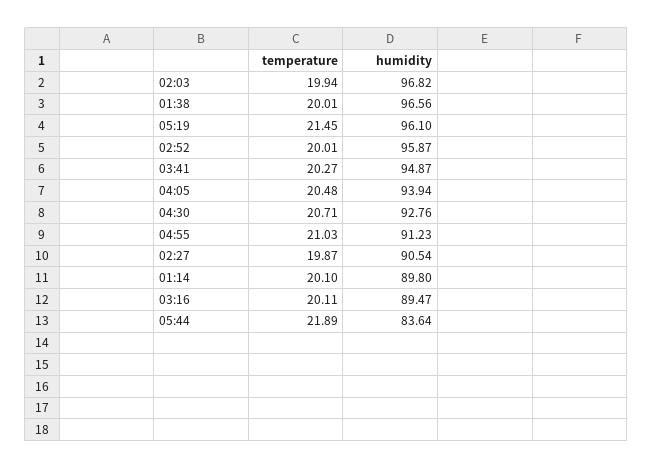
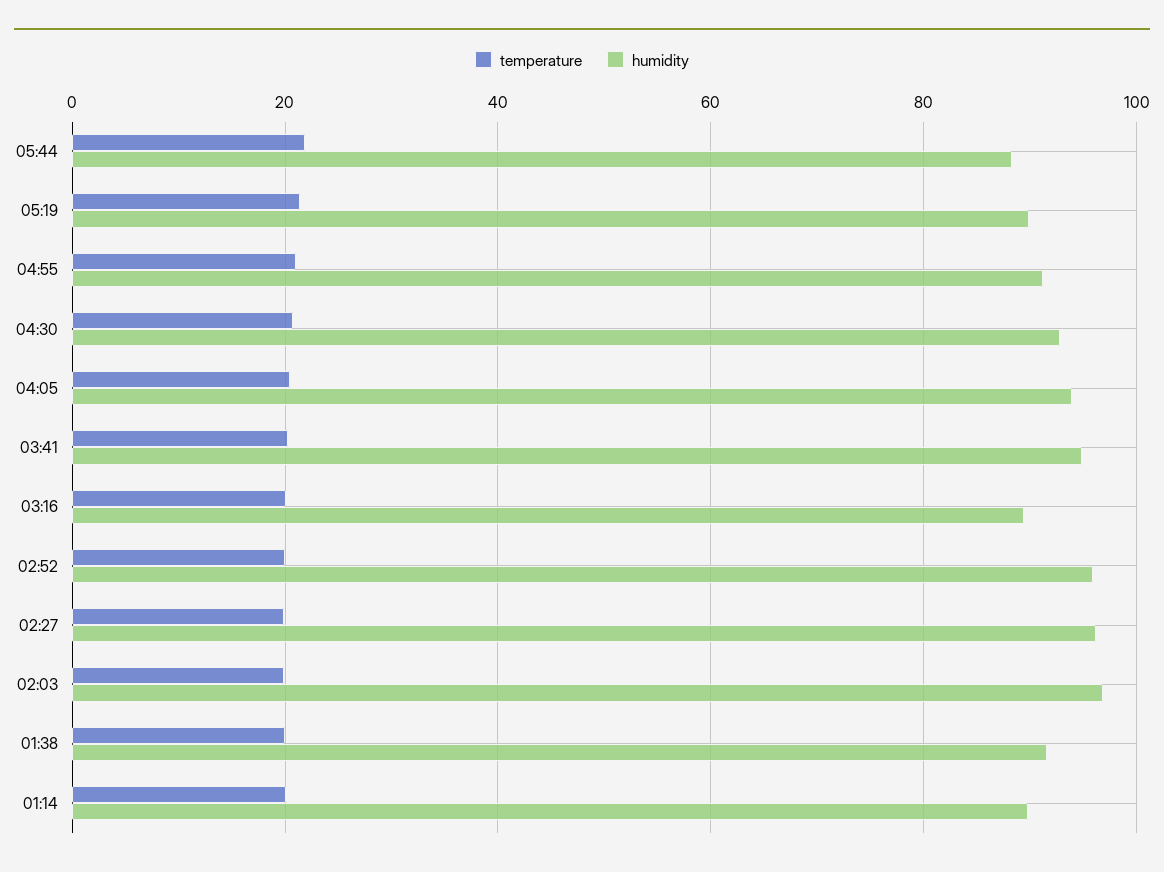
  {
    "temperature": {
      "02:03": 19.94,
      "01:38": 20.01,
      "05:19": 21.45,
      "02:52": 20.01,
      "03:41": 20.27,
      "04:05": 20.48,
      "04:30": 20.71,
      "04:55": 21.03,
      "02:27": 19.87,
      "01:14": 20.1,
      "03:16": 20.11,
      "05:44": 21.89
    },
    "humidity": {
      "02:03": 96.82,
-     "01:38": 96.56,
+     "01:38": 92,
-     "05:19": 96.1,
+     "05:19": 90,
      "02:52": 95.87,
      "03:41": 94.87,
      "04:05": 93.94,
      "04:30": 92.76,
      "04:55": 91.23,
-     "02:27": 90.54,
+     "02:27": 96,
      "01:14": 89.8,
      "03:16": 89.47,
-     "05:44": 83.64
+     "05:44": 88
    }
  }

